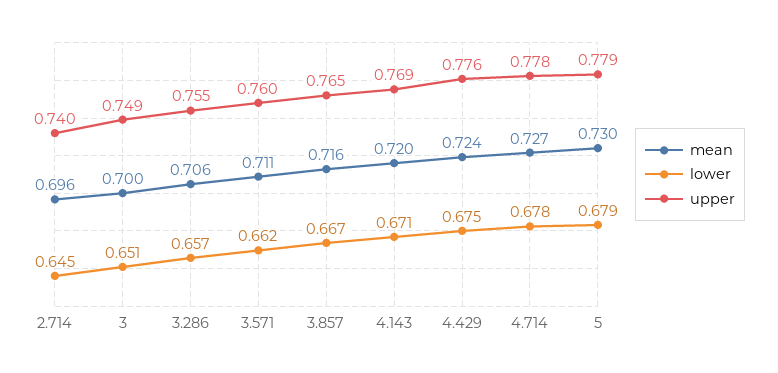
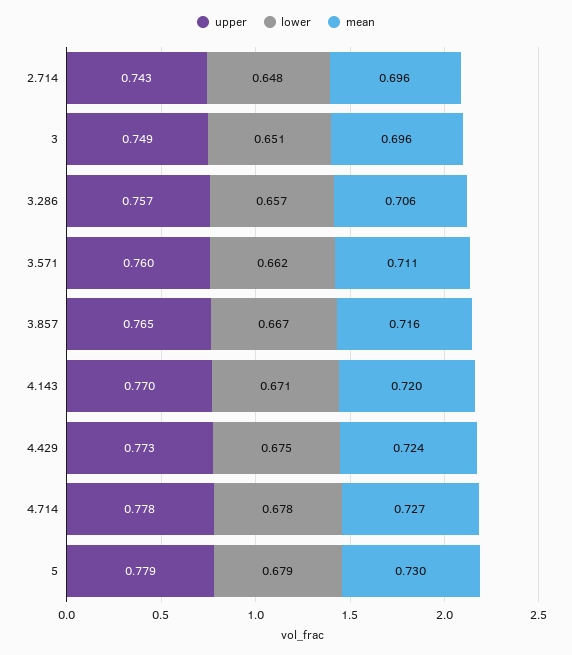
  {
    "mean": {
      "2.714": 0.696,
-     "3": 0.7,
+     "3": 0.696,
      "3.286": 0.706,
      "3.571": 0.711,
      "3.857": 0.716,
      "4.143": 0.72,
      "4.429": 0.724,
      "4.714": 0.727,
      "5": 0.73
    },
    "lower": {
-     "2.714": 0.645,
+     "2.714": 0.648,
      "3": 0.651,
      "3.286": 0.657,
      "3.571": 0.662,
      "3.857": 0.667,
      "4.143": 0.671,
      "4.429": 0.675,
      "4.714": 0.678,
      "5": 0.679
    },
    "upper": {
-     "2.714": 0.74,
+     "2.714": 0.743,
      "3": 0.749,
-     "3.286": 0.755,
+     "3.286": 0.757,
      "3.571": 0.76,
      "3.857": 0.765,
-     "4.143": 0.769,
+     "4.143": 0.77,
-     "4.429": 0.776,
+     "4.429": 0.773,
      "4.714": 0.778,
      "5": 0.779
    }
  }

